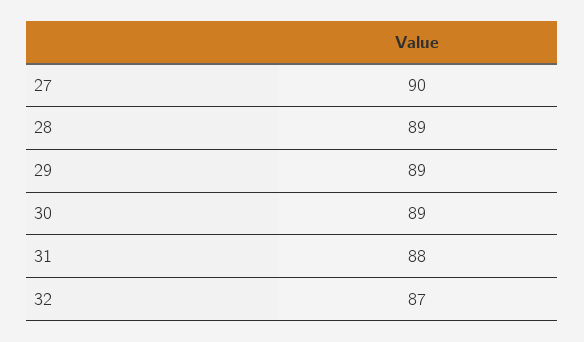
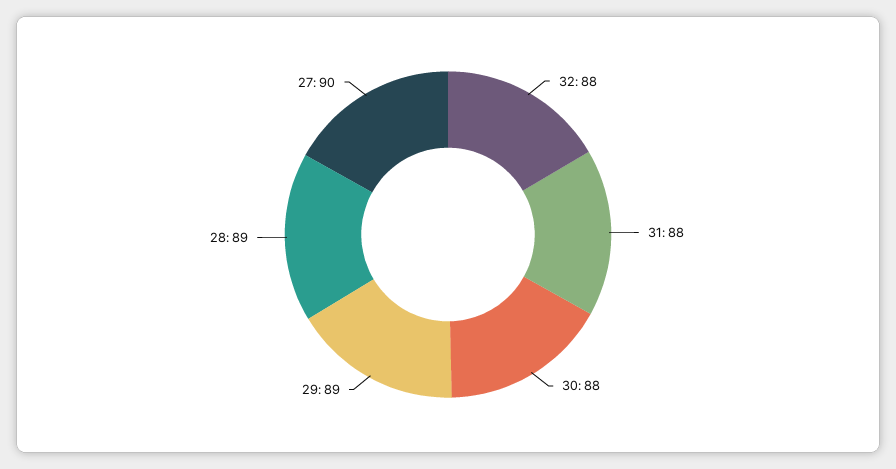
  {
    "27": 90,
    "28": 89,
    "29": 89,
-   "30": 89,
+   "30": 88,
    "31": 88,
-   "32": 87
+   "32": 88
  }

